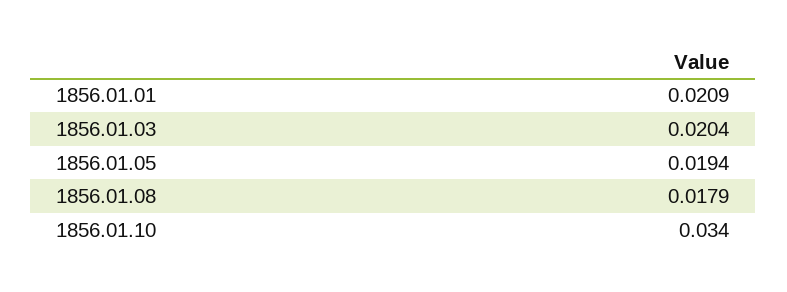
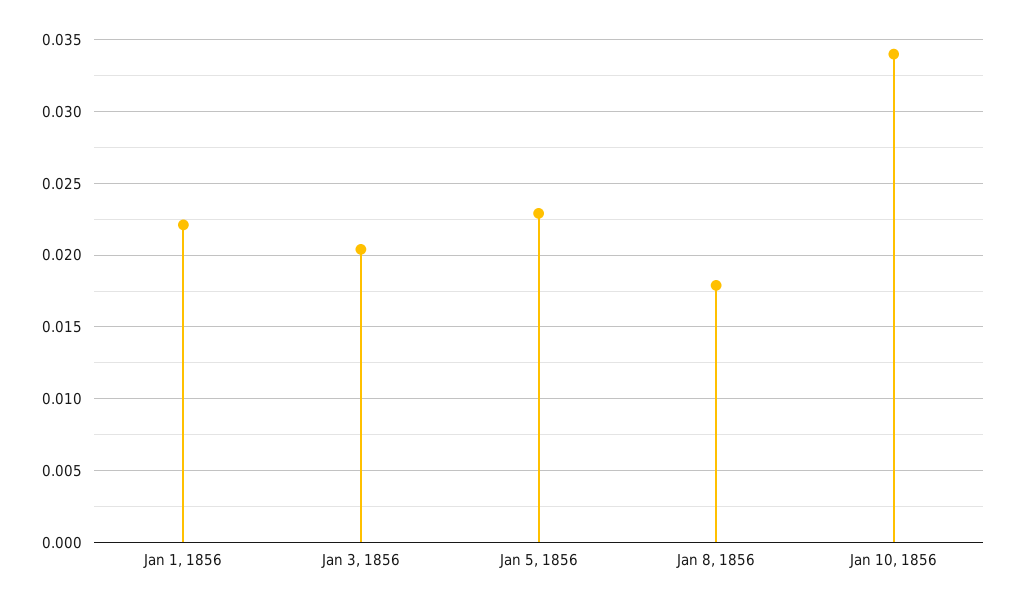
  {
-   "1856.01.01": 0.0209,
+   "1856.01.01": 0.022,
    "1856.01.03": 0.0204,
-   "1856.01.05": 0.0194,
+   "1856.01.05": 0.023,
    "1856.01.08": 0.0179,
    "1856.01.10": 0.034
  }

